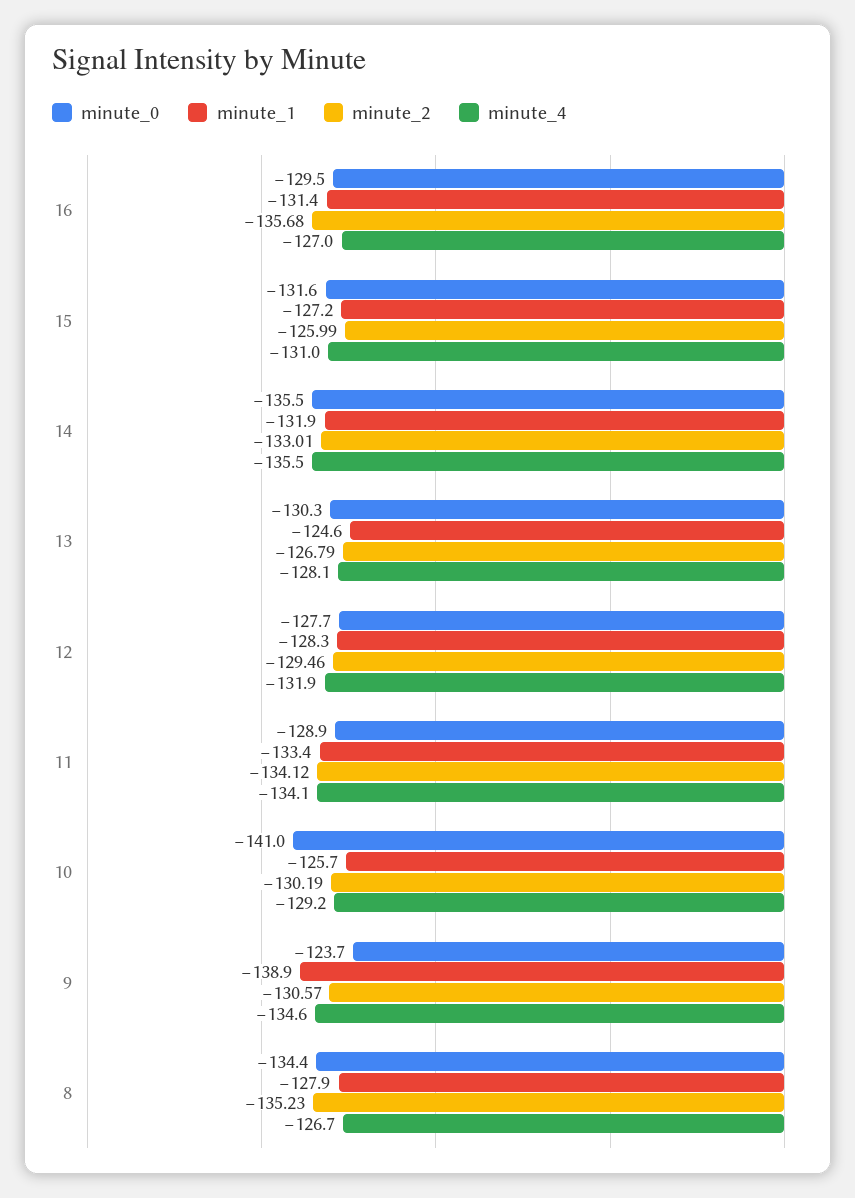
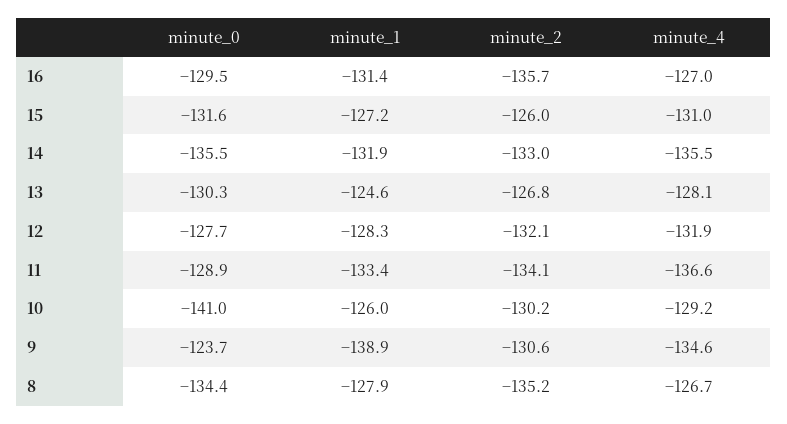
  {
    "minute_0": {
      "16": -129.5,
      "15": -131.6,
      "14": -135.5,
      "13": -130.3,
      "12": -127.7,
      "11": -128.9,
      "10": -141,
      "9": -123.7,
      "8": -134.4
    },
    "minute_1": {
      "16": -131.4,
      "15": -127.2,
      "14": -131.9,
      "13": -124.6,
      "12": -128.3,
      "11": -133.4,
-     "10": -125.7,
+     "10": -126,
      "9": -138.9,
      "8": -127.9
    },
    "minute_2": {
      "16": -135.68,
      "15": -125.99,
      "14": -133.01,
      "13": -126.79,
-     "12": -129.46,
+     "12": -132.1,
      "11": -134.12,
      "10": -130.19,
      "9": -130.57,
      "8": -135.23
    },
    "minute_4": {
      "16": -127,
      "15": -131,
      "14": -135.5,
      "13": -128.1,
      "12": -131.9,
-     "11": -134.1,
+     "11": -136.6,
      "10": -129.2,
      "9": -134.6,
      "8": -126.7
    }
  }

